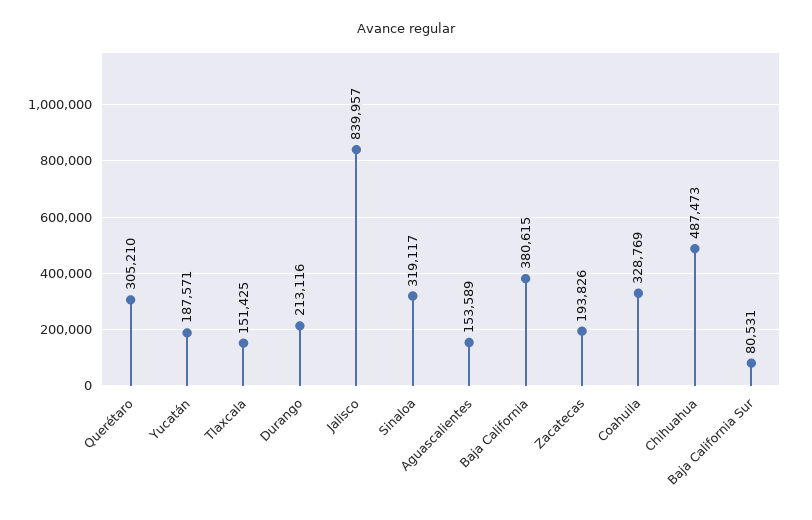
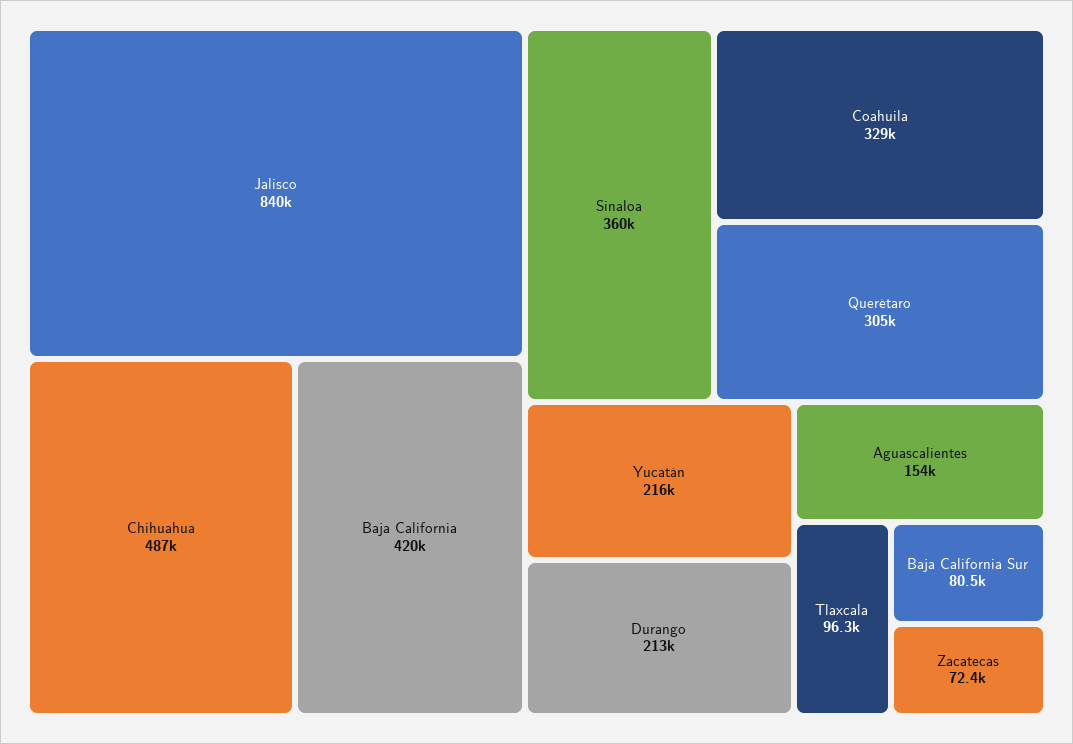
  {
    "Querétaro": 305210,
-   "Yucatán": 187571,
+   "Yucatán": 216000,
-   "Tlaxcala": 151425,
+   "Tlaxcala": 96300,
    "Durango": 213116,
    "Jalisco": 839957,
-   "Sinaloa": 319117,
+   "Sinaloa": 360000,
    "Aguascalientes": 153589,
-   "Baja California": 380615,
+   "Baja California": 420000,
-   "Zacatecas": 193826,
+   "Zacatecas": 72400,
    "Coahuila": 328769,
    "Chihuahua": 487473,
    "Baja California Sur": 80531
  }

